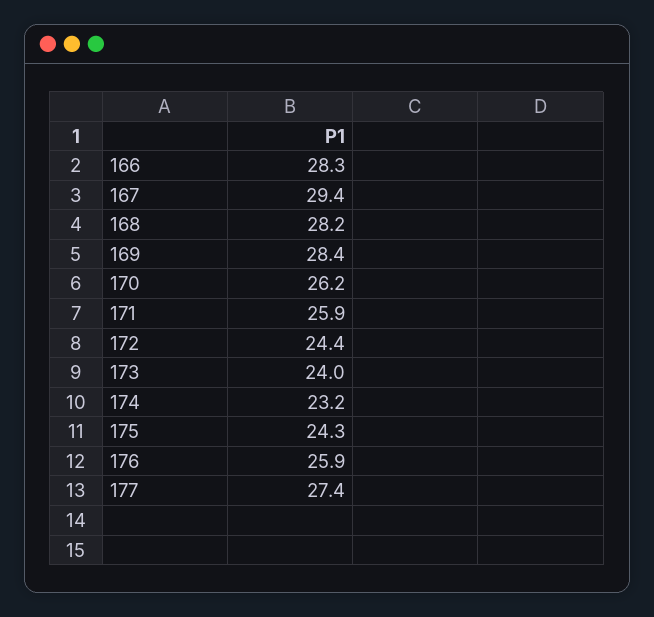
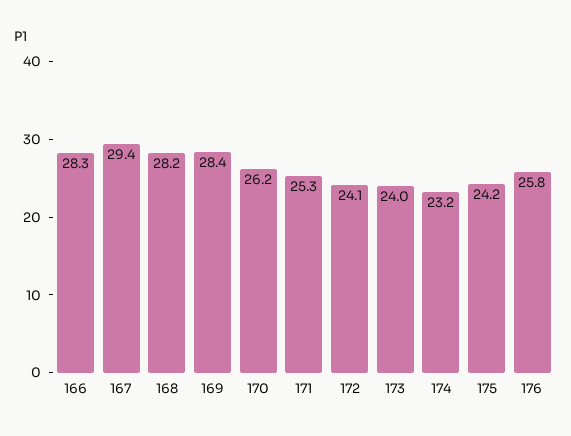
  {
    "166": 28.3,
    "167": 29.4,
    "168": 28.2,
    "169": 28.4,
    "170": 26.2,
-   "171": 25.9,
+   "171": 25.3,
-   "172": 24.4,
+   "172": 24.1,
    "173": 24,
    "174": 23.2,
-   "175": 24.3,
+   "175": 24.2,
-   "176": 25.9,
+   "176": 25.8
-   "177": 27.4
  }

